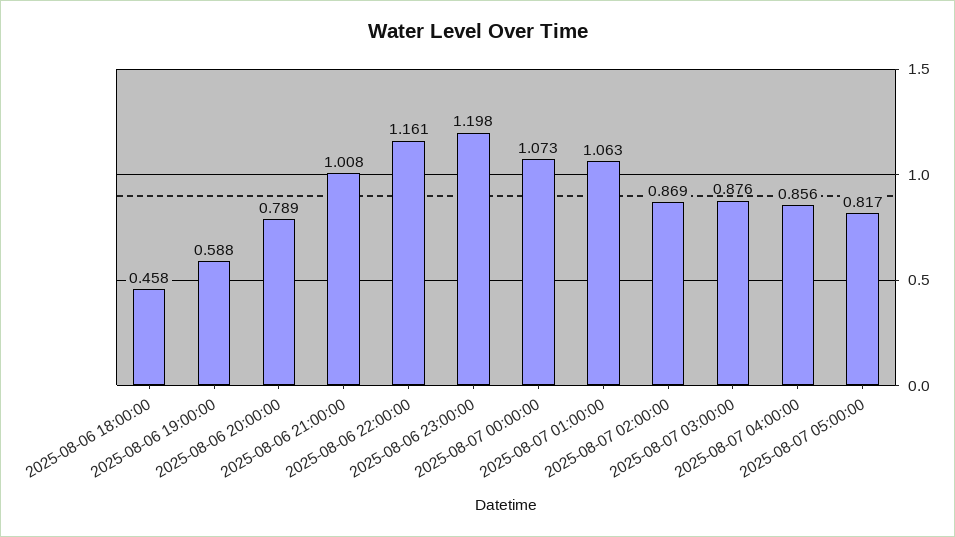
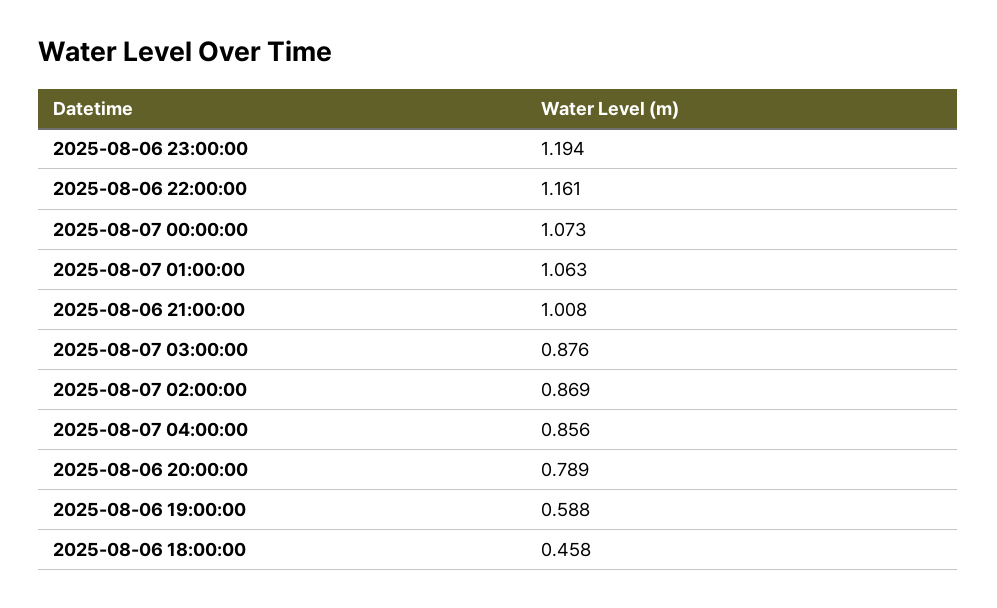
  {
    "2025-08-06 18:00:00": 0.458,
    "2025-08-06 19:00:00": 0.588,
    "2025-08-06 20:00:00": 0.789,
    "2025-08-06 21:00:00": 1.008,
    "2025-08-06 22:00:00": 1.161,
-   "2025-08-06 23:00:00": 1.198,
+   "2025-08-06 23:00:00": 1.194,
    "2025-08-07 00:00:00": 1.073,
    "2025-08-07 01:00:00": 1.063,
    "2025-08-07 02:00:00": 0.869,
    "2025-08-07 03:00:00": 0.876,
-   "2025-08-07 04:00:00": 0.856,
+   "2025-08-07 04:00:00": 0.856
-   "2025-08-07 05:00:00": 0.817
  }

